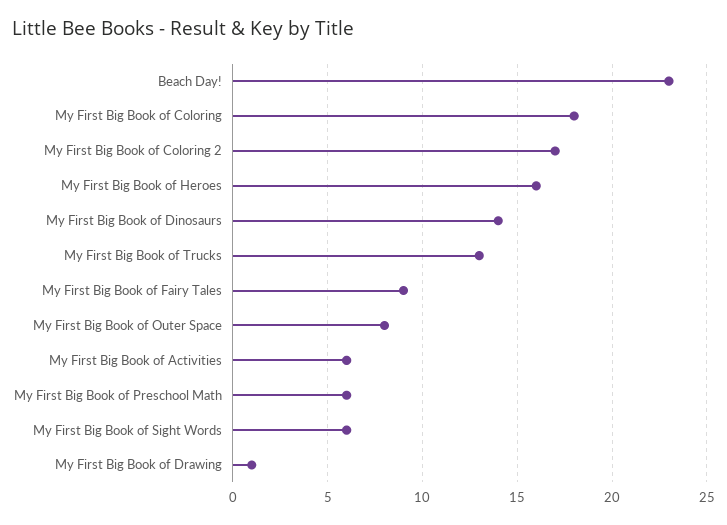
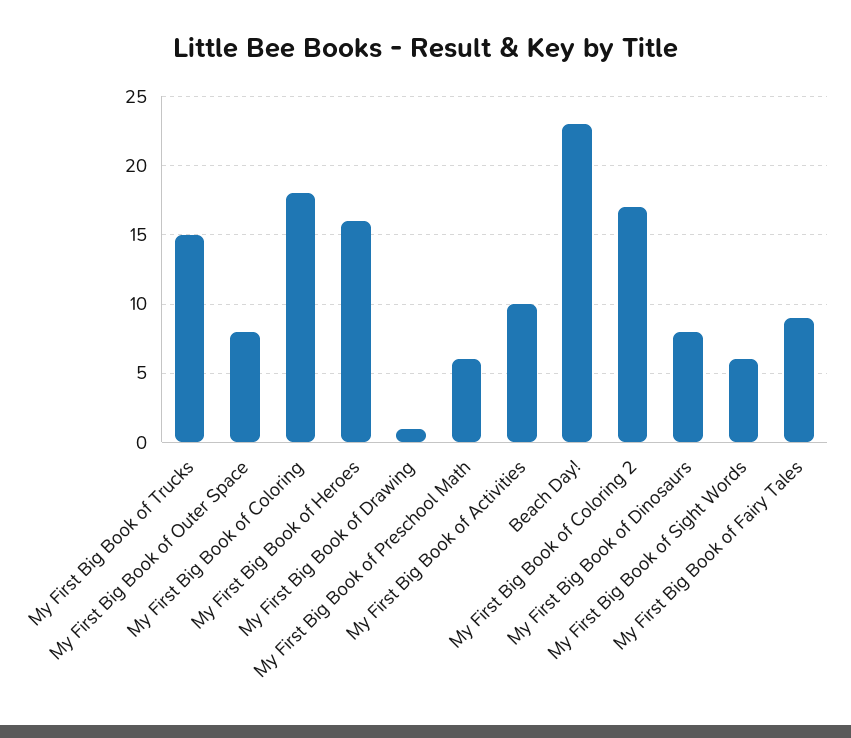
  {
    "Beach Day!": 23,
    "My First Big Book of Coloring": 18,
    "My First Big Book of Coloring 2": 17,
    "My First Big Book of Heroes": 16,
-   "My First Big Book of Dinosaurs": 14,
+   "My First Big Book of Dinosaurs": 8,
-   "My First Big Book of Trucks": 13,
+   "My First Big Book of Trucks": 15,
    "My First Big Book of Fairy Tales": 9,
    "My First Big Book of Outer Space": 8,
-   "My First Big Book of Activities": 6,
+   "My First Big Book of Activities": 10,
    "My First Big Book of Preschool Math": 6,
    "My First Big Book of Sight Words": 6,
    "My First Big Book of Drawing": 1
  }

